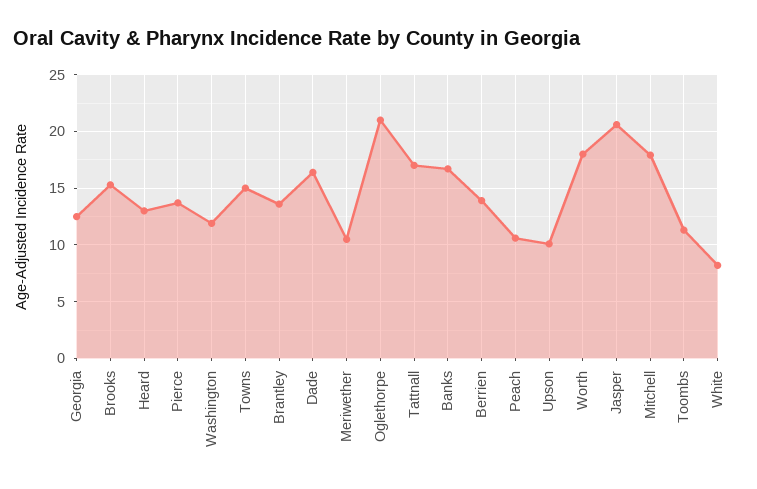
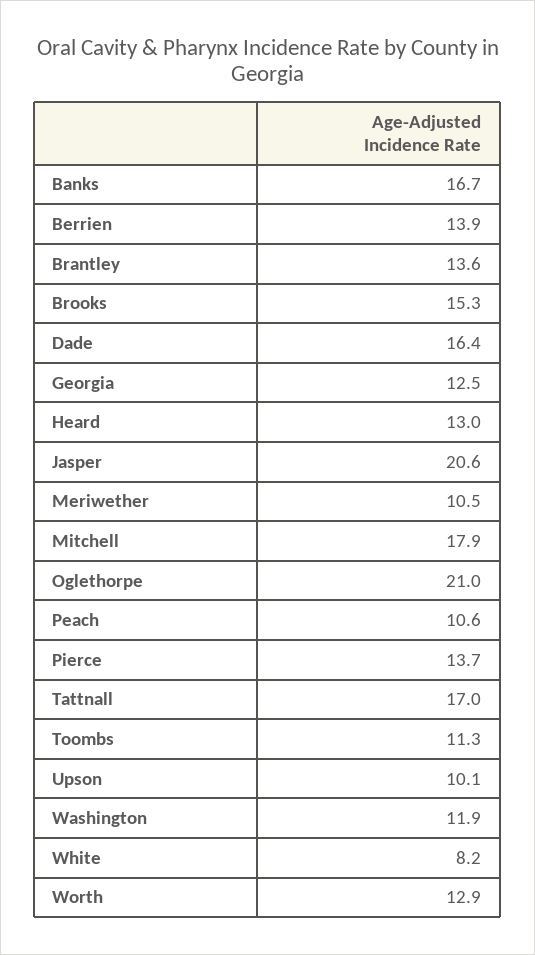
  {
    "Georgia": 12.5,
    "Brooks": 15.3,
    "Heard": 13,
    "Pierce": 13.7,
    "Washington": 11.9,
-   "Towns": 15,
    "Brantley": 13.6,
    "Dade": 16.4,
    "Meriwether": 10.5,
    "Oglethorpe": 21,
    "Tattnall": 17,
    "Banks": 16.7,
    "Berrien": 13.9,
    "Peach": 10.6,
    "Upson": 10.1,
-   "Worth": 18,
+   "Worth": 12.9,
    "Jasper": 20.6,
    "Mitchell": 17.9,
    "Toombs": 11.3,
    "White": 8.2
  }

